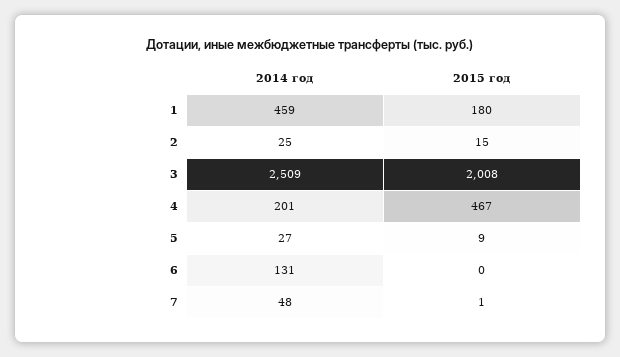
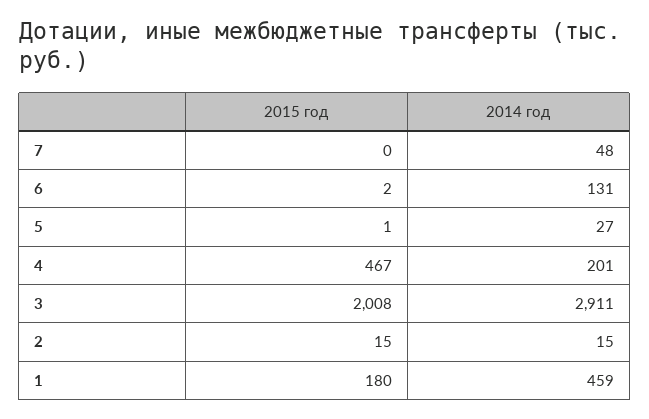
  {
    "2014 год": {
      "1": 459,
-     "2": 25,
+     "2": 15,
-     "3": 2509,
+     "3": 2911,
      "4": 201,
      "5": 27,
      "6": 131,
      "7": 48
    },
    "2015 год": {
      "1": 180,
      "2": 15,
      "3": 2008,
      "4": 467,
-     "5": 9,
+     "5": 1,
-     "6": 0,
+     "6": 2,
-     "7": 1
+     "7": 0
    }
  }

